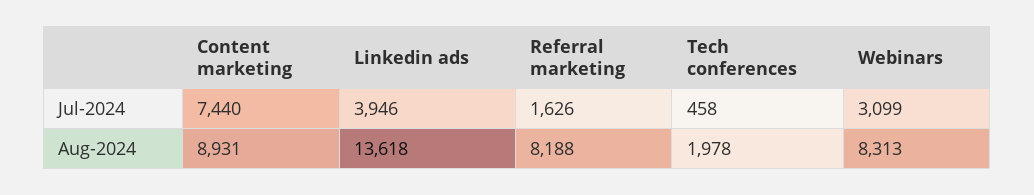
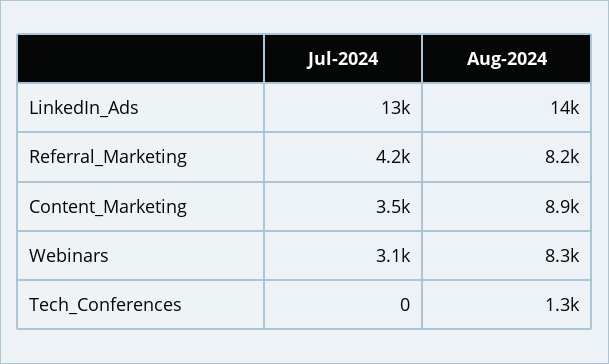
  {
    "Content marketing": {
-     "Jul-2024": 7440,
+     "Jul-2024": 3500,
      "Aug-2024": 8931
    },
    "Linkedin ads": {
-     "Jul-2024": 3946,
+     "Jul-2024": 13000,
      "Aug-2024": 13618
    },
    "Referral marketing": {
-     "Jul-2024": 1626,
+     "Jul-2024": 4200,
      "Aug-2024": 8188
    },
    "Tech conferences": {
-     "Jul-2024": 458,
+     "Jul-2024": 0,
-     "Aug-2024": 1978
+     "Aug-2024": 1300
    },
    "Webinars": {
      "Jul-2024": 3099,
      "Aug-2024": 8313
    }
  }

